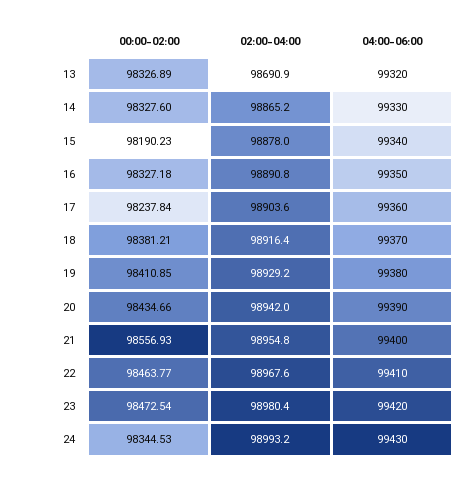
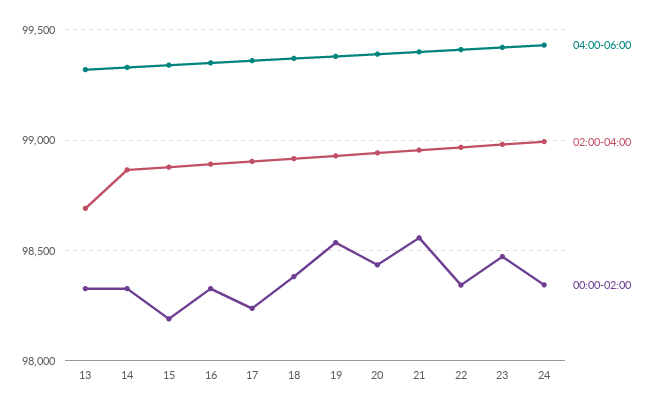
  {
    "00:00-02:00": {
      "13": 98326.89,
      "14": 98327.6,
      "15": 98190.23,
      "16": 98327.18,
      "17": 98237.84,
      "18": 98381.21,
-     "19": 98410.85,
+     "19": 98550,
      "20": 98434.66,
      "21": 98556.93,
-     "22": 98463.77,
+     "22": 98350,
      "23": 98472.54,
      "24": 98344.53
    },
    "02:00-04:00": {
      "13": 98690.9,
      "14": 98865.2,
      "15": 98878,
      "16": 98890.8,
      "17": 98903.6,
      "18": 98916.4,
      "19": 98929.2,
      "20": 98942,
      "21": 98954.8,
      "22": 98967.6,
      "23": 98980.4,
      "24": 98993.2
    },
    "04:00-06:00": {
      "13": 99320,
      "14": 99330,
      "15": 99340,
      "16": 99350,
      "17": 99360,
      "18": 99370,
      "19": 99380,
      "20": 99390,
      "21": 99400,
      "22": 99410,
      "23": 99420,
      "24": 99430
    }
  }

